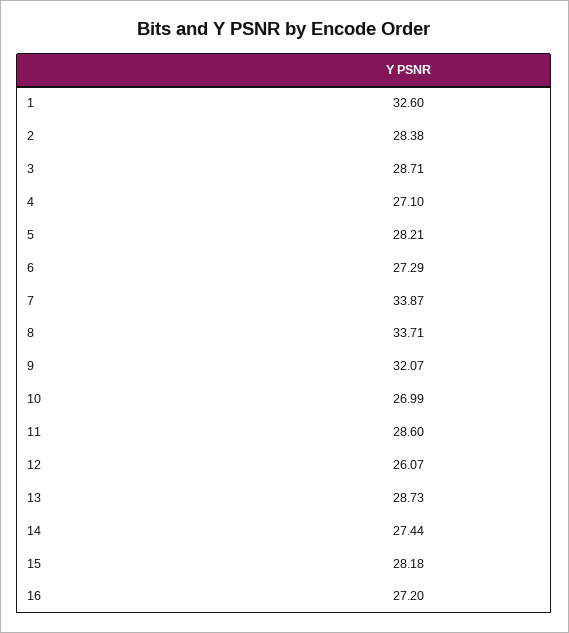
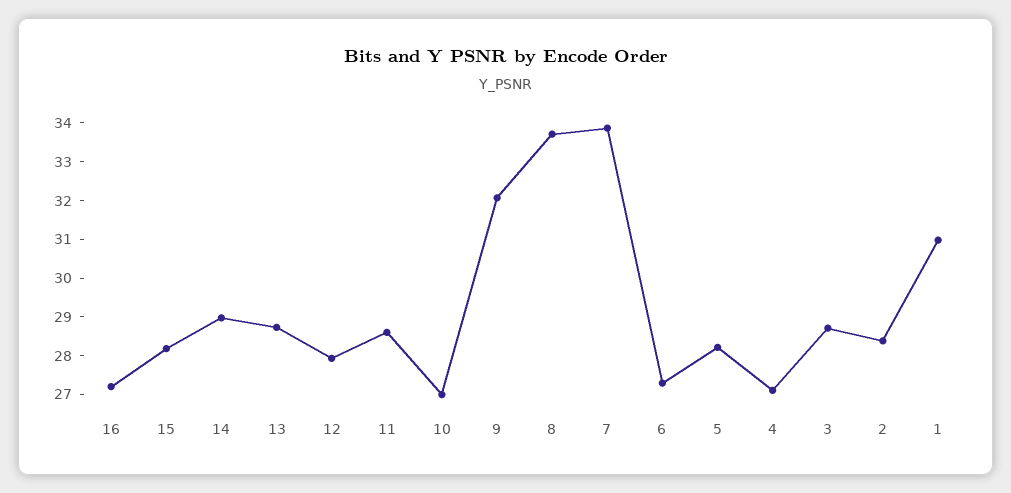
  {
-   "1": 32.6,
+   "1": 31,
    "2": 28.38,
    "3": 28.71,
    "4": 27.1,
    "5": 28.21,
    "6": 27.29,
    "7": 33.87,
    "8": 33.71,
    "9": 32.07,
    "10": 26.99,
    "11": 28.6,
-   "12": 26.07,
+   "12": 28,
    "13": 28.73,
-   "14": 27.44,
+   "14": 29,
    "15": 28.18,
    "16": 27.2
  }

